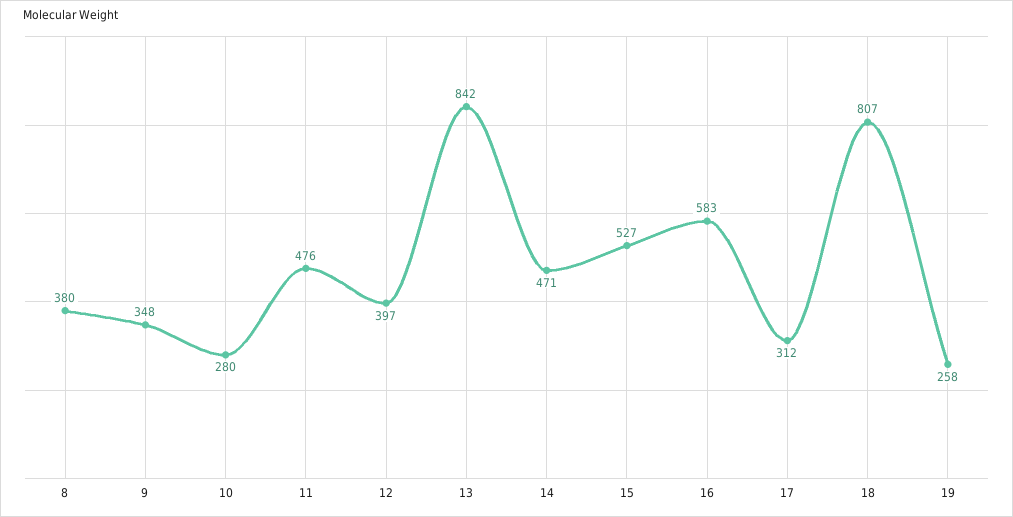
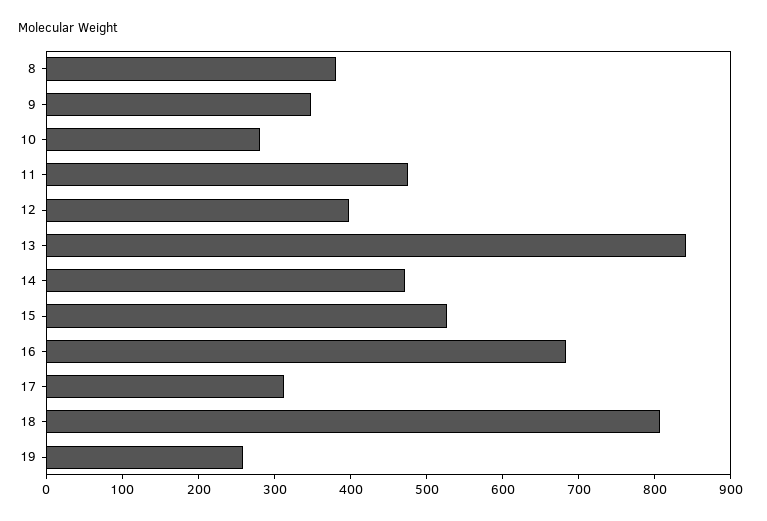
  {
    "8": 380,
    "9": 348,
    "10": 280,
    "11": 476,
    "12": 397,
    "13": 842,
    "14": 471,
    "15": 527,
-   "16": 583,
+   "16": 680,
    "17": 312,
    "18": 807,
    "19": 258
  }

